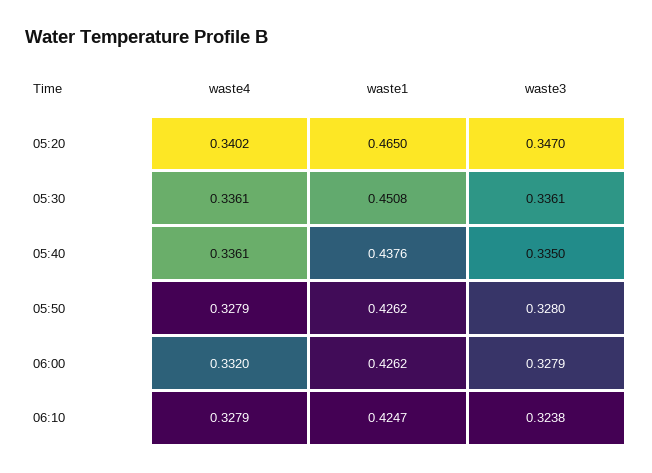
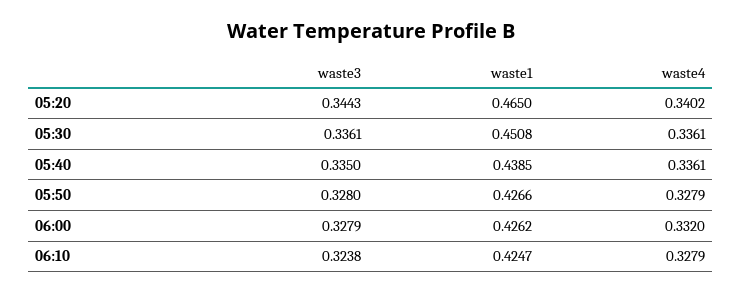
  {
    "waste4": {
      "05:20": 0.3402,
      "05:30": 0.3361,
      "05:40": 0.3361,
      "05:50": 0.3279,
      "06:00": 0.332,
      "06:10": 0.3279
    },
    "waste1": {
      "05:20": 0.465,
      "05:30": 0.4508,
-     "05:40": 0.4376,
+     "05:40": 0.4385,
-     "05:50": 0.4262,
+     "05:50": 0.4266,
      "06:00": 0.4262,
      "06:10": 0.4247
    },
    "waste3": {
-     "05:20": 0.347,
+     "05:20": 0.3443,
      "05:30": 0.3361,
      "05:40": 0.335,
      "05:50": 0.328,
      "06:00": 0.3279,
      "06:10": 0.3238
    }
  }

